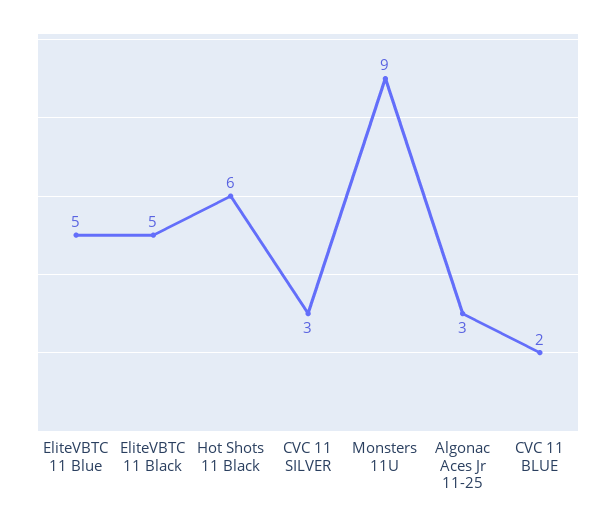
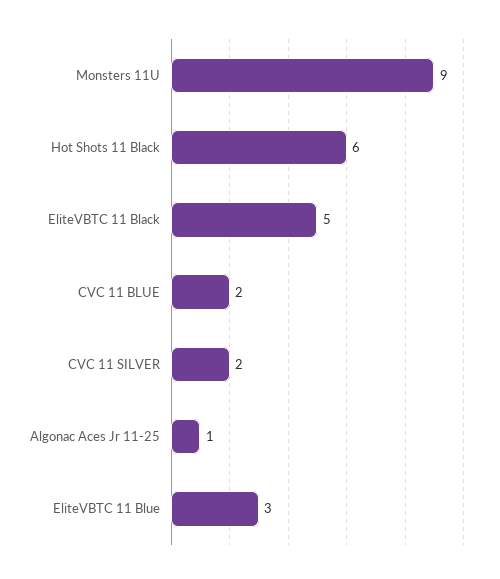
  {
-   "EliteVBTC 11 Blue": 5,
+   "EliteVBTC 11 Blue": 3,
    "EliteVBTC 11 Black": 5,
    "Hot Shots 11 Black": 6,
-   "CVC 11 SILVER": 3,
+   "CVC 11 SILVER": 2,
    "Monsters 11U": 9,
-   "Algonac Aces Jr 11-25": 3,
+   "Algonac Aces Jr 11-25": 1,
    "CVC 11 BLUE": 2
  }

